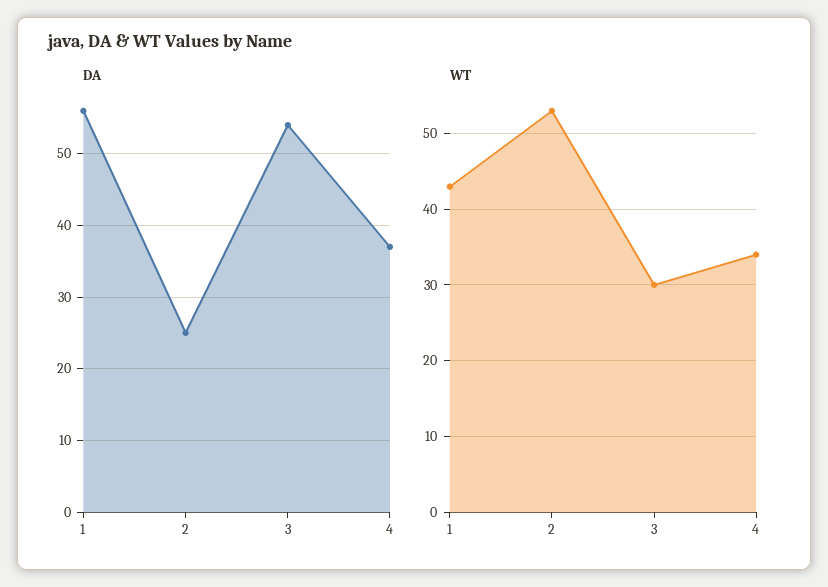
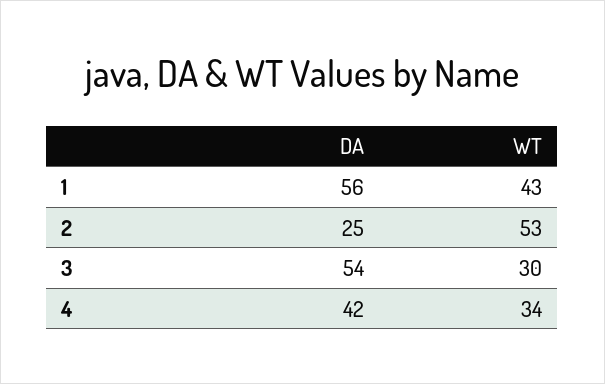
  {
    "DA": {
      "1": 56,
      "2": 25,
      "3": 54,
-     "4": 37
+     "4": 42
    },
    "WT": {
      "1": 43,
      "2": 53,
      "3": 30,
      "4": 34
    }
  }

